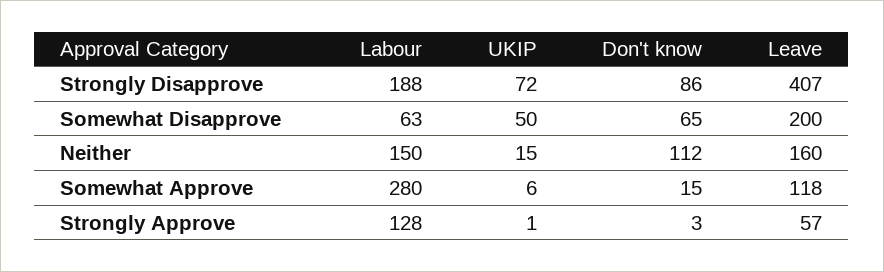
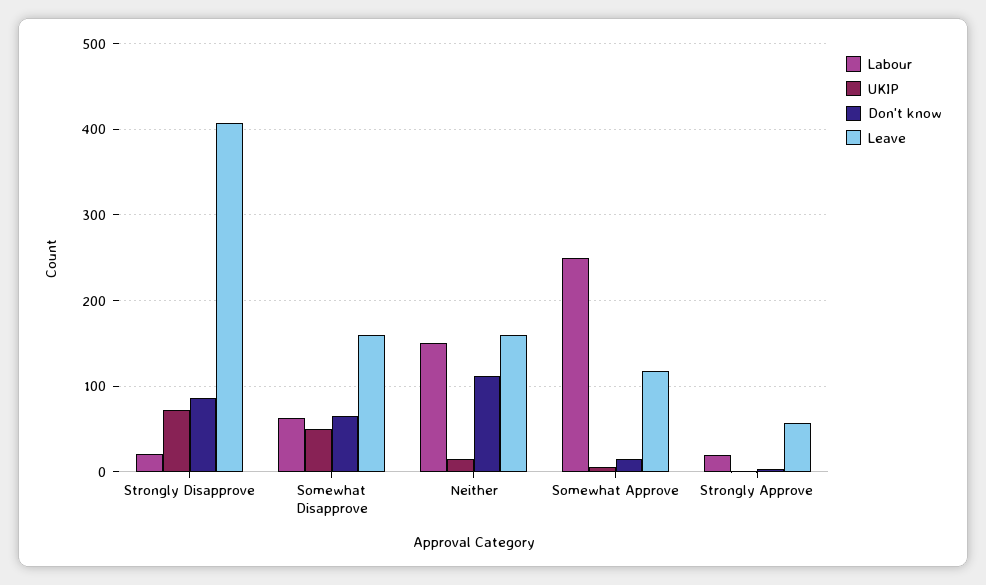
  {
    "Labour": {
-     "Strongly Disapprove": 188,
+     "Strongly Disapprove": 20,
      "Somewhat Disapprove": 63,
      "Neither": 150,
-     "Somewhat Approve": 280,
+     "Somewhat Approve": 250,
-     "Strongly Approve": 128
+     "Strongly Approve": 20
    },
    "UKIP": {
      "Strongly Disapprove": 72,
      "Somewhat Disapprove": 50,
      "Neither": 15,
      "Somewhat Approve": 6,
      "Strongly Approve": 1
    },
    "Don't know": {
      "Strongly Disapprove": 86,
      "Somewhat Disapprove": 65,
      "Neither": 112,
      "Somewhat Approve": 15,
      "Strongly Approve": 3
    },
    "Leave": {
      "Strongly Disapprove": 407,
-     "Somewhat Disapprove": 200,
+     "Somewhat Disapprove": 160,
      "Neither": 160,
      "Somewhat Approve": 118,
      "Strongly Approve": 57
    }
  }

